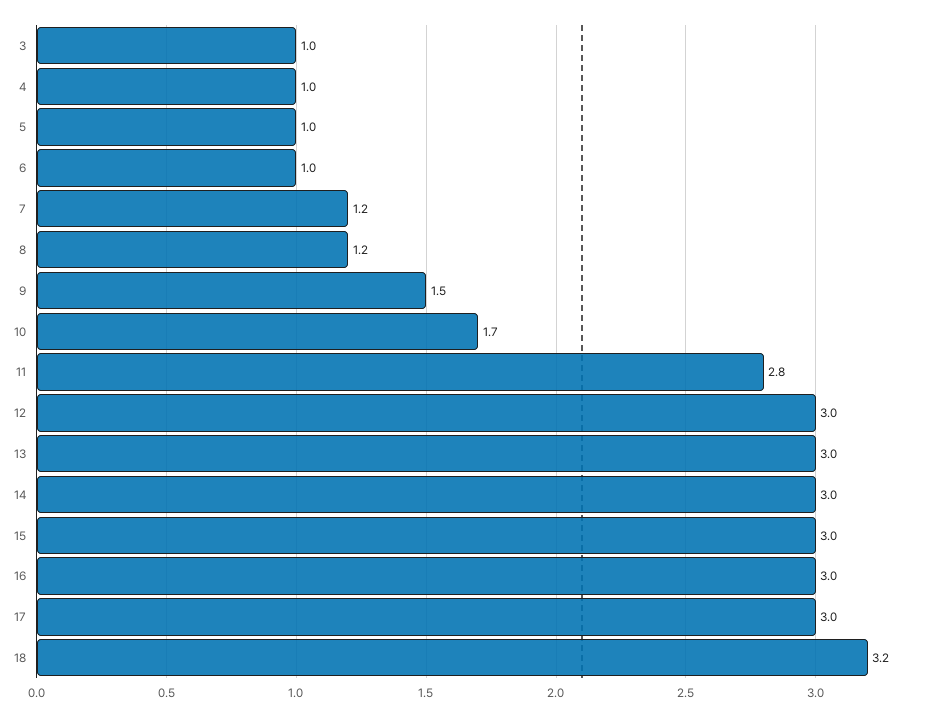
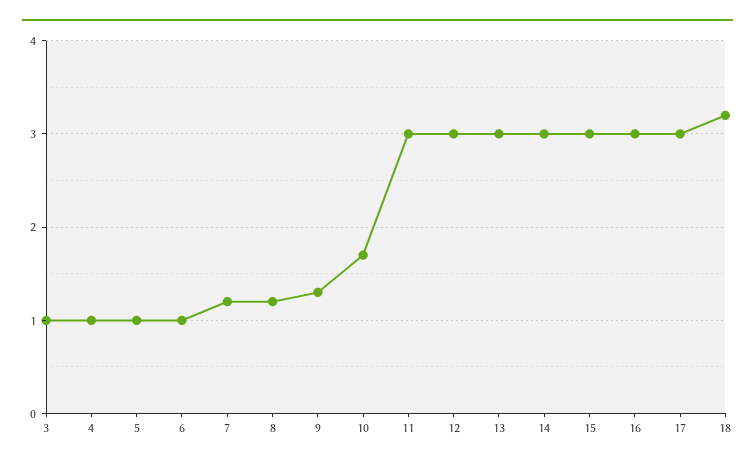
  {
    "3": 1,
    "4": 1,
    "5": 1,
    "6": 1,
    "7": 1.2,
    "8": 1.2,
-   "9": 1.5,
+   "9": 1.3,
    "10": 1.7,
-   "11": 2.8,
+   "11": 3,
    "12": 3,
    "13": 3,
    "14": 3,
    "15": 3,
    "16": 3,
    "17": 3,
    "18": 3.2
  }

